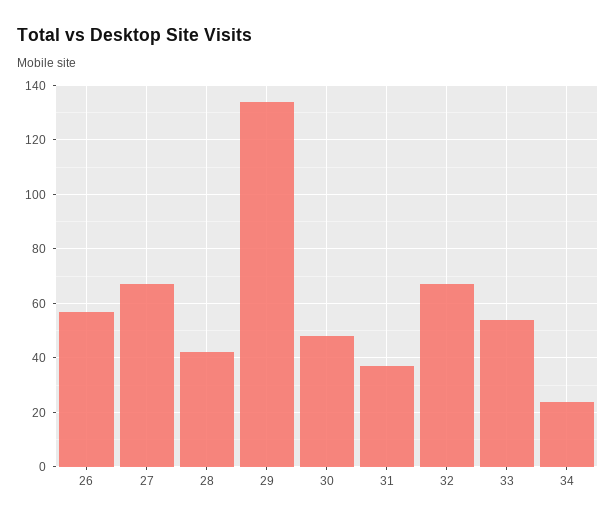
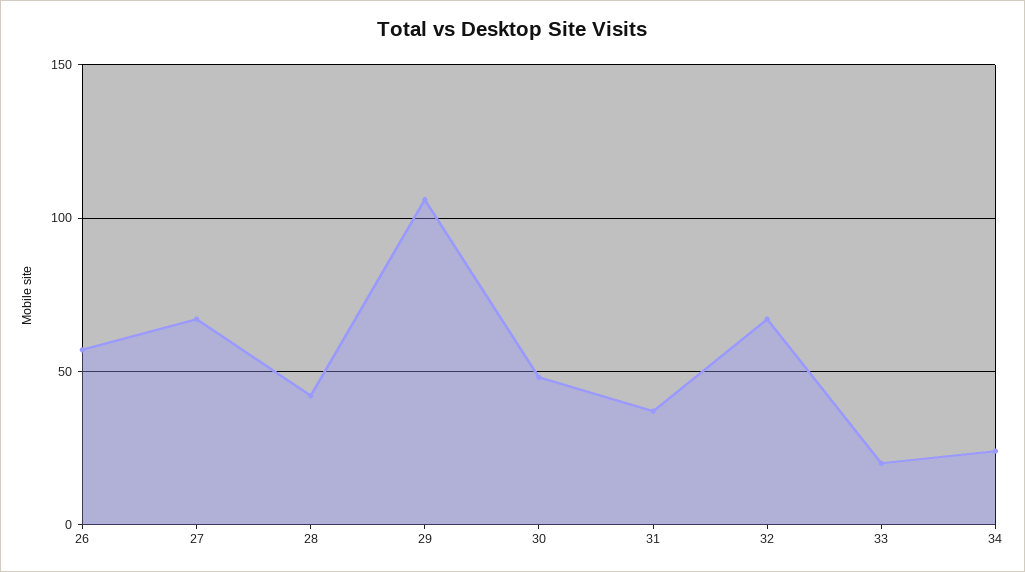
  {
    "26": 55,
    "27": 65,
    "28": 40,
-   "29": 135,
+   "29": 105,
    "30": 50,
    "31": 35,
    "32": 65,
-   "33": 55,
+   "33": 20,
    "34": 25
  }

